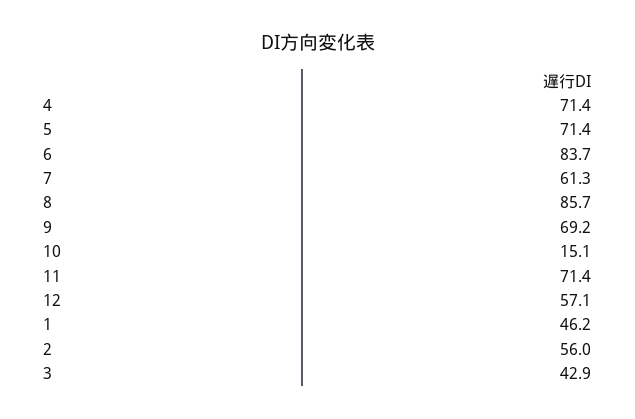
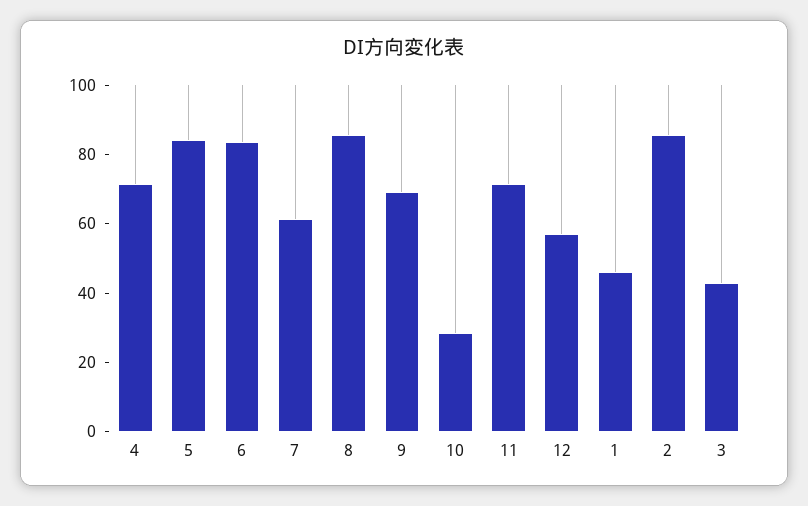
  {
    "4": 71.4,
-   "5": 71.4,
+   "5": 85,
    "6": 83.7,
    "7": 61.3,
    "8": 85.7,
    "9": 69.2,
-   "10": 15.1,
+   "10": 30,
    "11": 71.4,
    "12": 57.1,
    "1": 46.2,
-   "2": 56,
+   "2": 85,
    "3": 42.9
  }

